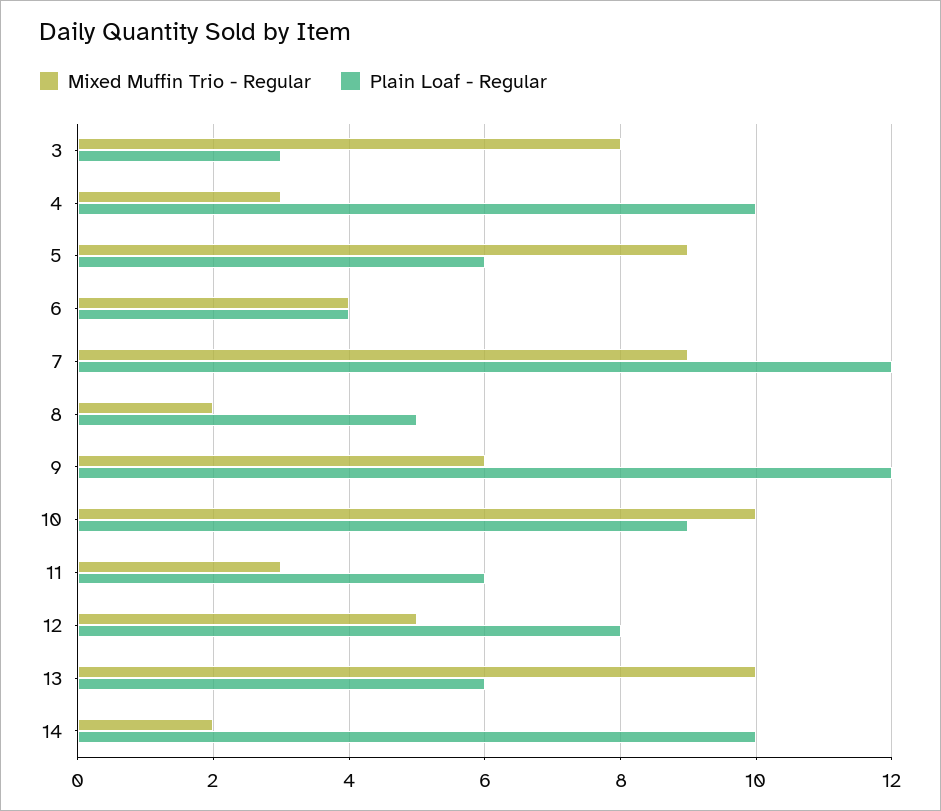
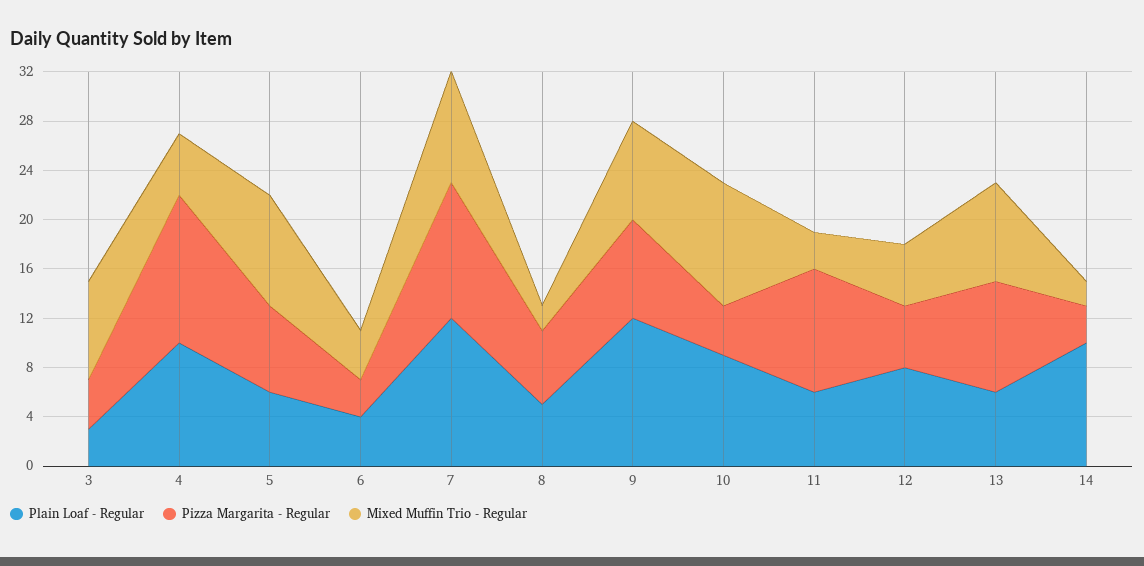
  {
    "Mixed Muffin Trio - Regular": {
      "3": 8,
-     "4": 3,
+     "4": 5,
      "5": 9,
      "6": 4,
      "7": 9,
      "8": 2,
-     "9": 6,
+     "9": 8,
      "10": 10,
      "11": 3,
      "12": 5,
-     "13": 10,
+     "13": 8,
      "14": 2
    },
    "Plain Loaf - Regular": {
      "3": 3,
      "4": 10,
      "5": 6,
      "6": 4,
      "7": 12,
      "8": 5,
      "9": 12,
      "10": 9,
      "11": 6,
      "12": 8,
      "13": 6,
      "14": 10
-   }
+   },
+   "Pizza Margarita - Regular": {
+     "3": 4,
+     "4": 12,
+     "5": 7,
+     "6": 3,
+     "7": 11,
+     "8": 6,
+     "9": 8,
+     "10": 4,
+     "11": 10,
+     "12": 5,
+     "13": 9,
+     "14": 3
+   }
  }

